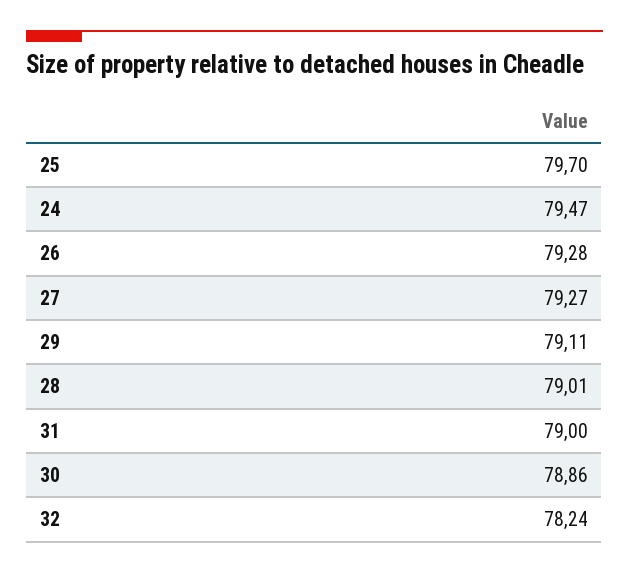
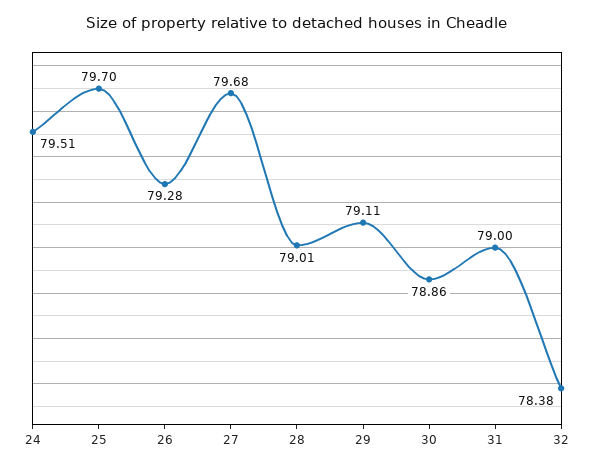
  {
    "25": 79.7,
-   "24": 79.47,
+   "24": 79.51,
    "26": 79.28,
-   "27": 79.27,
+   "27": 79.68,
    "29": 79.11,
    "28": 79.01,
    "31": 79,
    "30": 78.86,
-   "32": 78.24
+   "32": 78.38
  }

